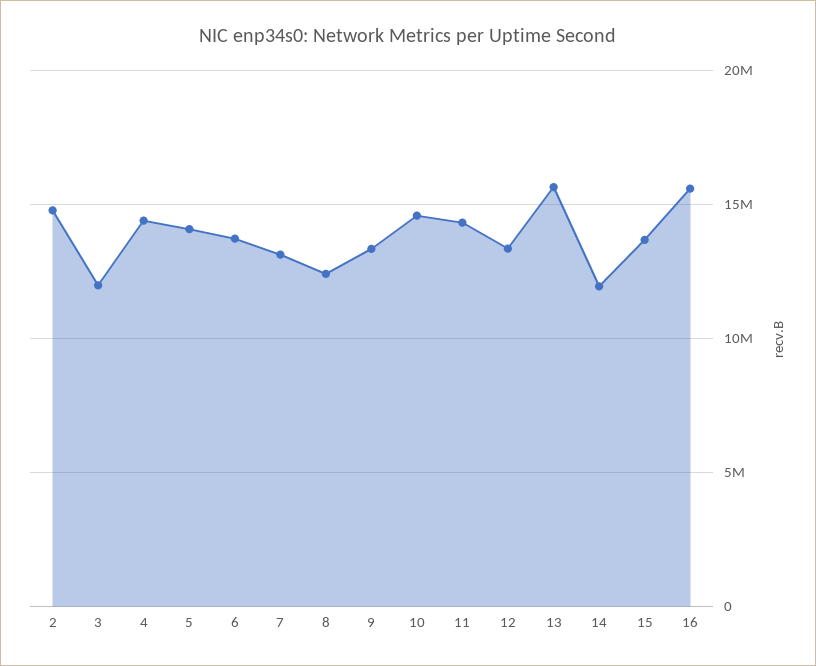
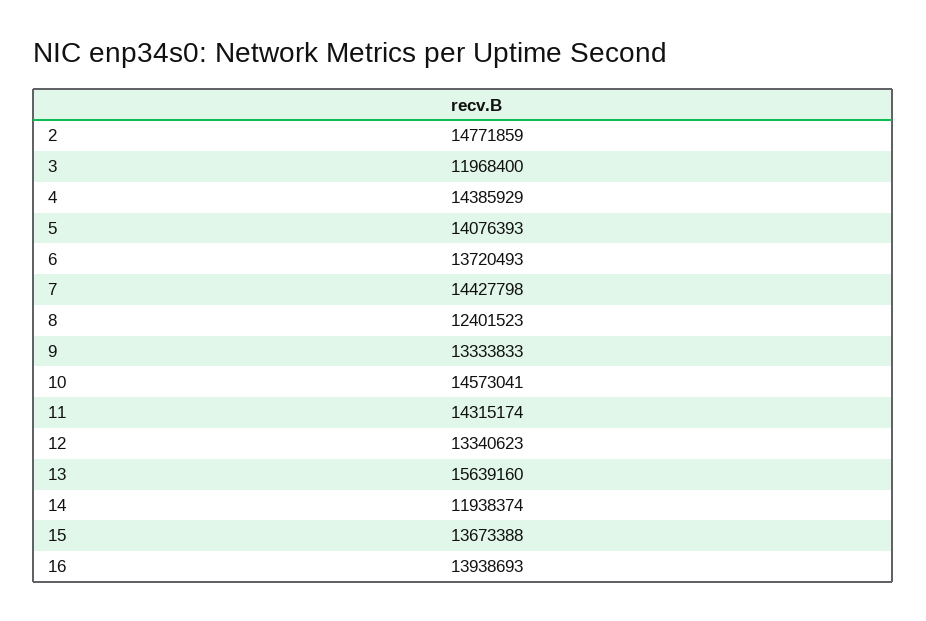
  {
    "2": 14771859,
    "3": 11968400,
    "4": 14385929,
    "5": 14076393,
    "6": 13720493,
-   "7": 13000000,
+   "7": 14427798,
    "8": 12401523,
    "9": 13333833,
    "10": 14573041,
    "11": 14315174,
    "12": 13340623,
    "13": 15639160,
    "14": 11938374,
    "15": 13673388,
-   "16": 15500000
+   "16": 13938693
  }

